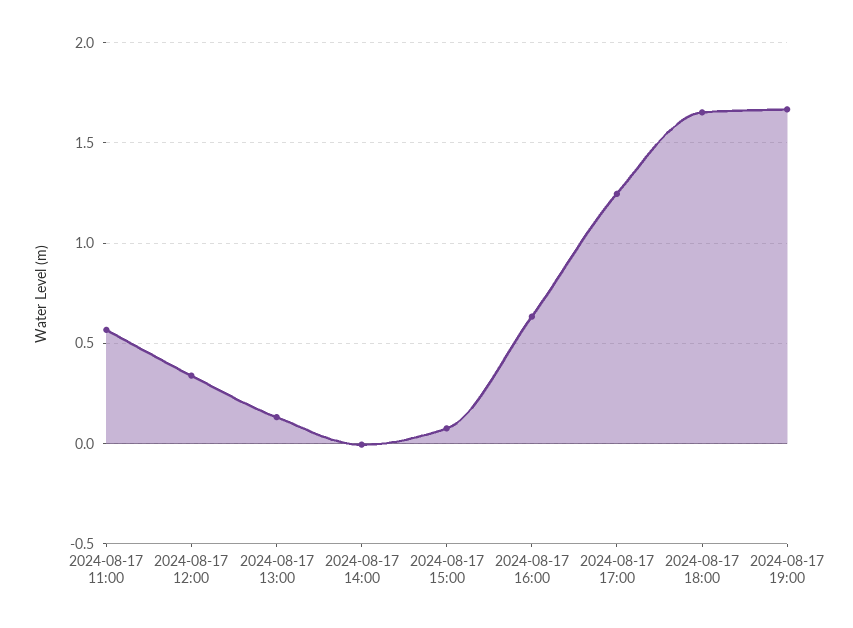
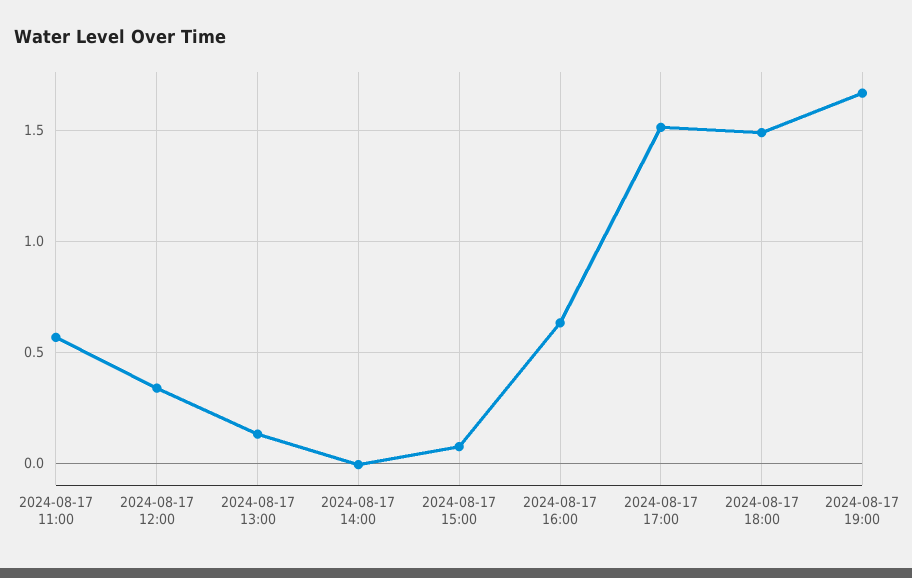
  {
    "2024-08-17 11:00": 0.55,
    "2024-08-17 12:00": 0.35,
    "2024-08-17 13:00": 0.15,
    "2024-08-17 14:00": 0,
    "2024-08-17 15:00": 0.1,
    "2024-08-17 16:00": 0.65,
-   "2024-08-17 17:00": 1.25,
+   "2024-08-17 17:00": 1.5,
-   "2024-08-17 18:00": 1.65,
+   "2024-08-17 18:00": 1.5,
    "2024-08-17 19:00": 1.65
  }

